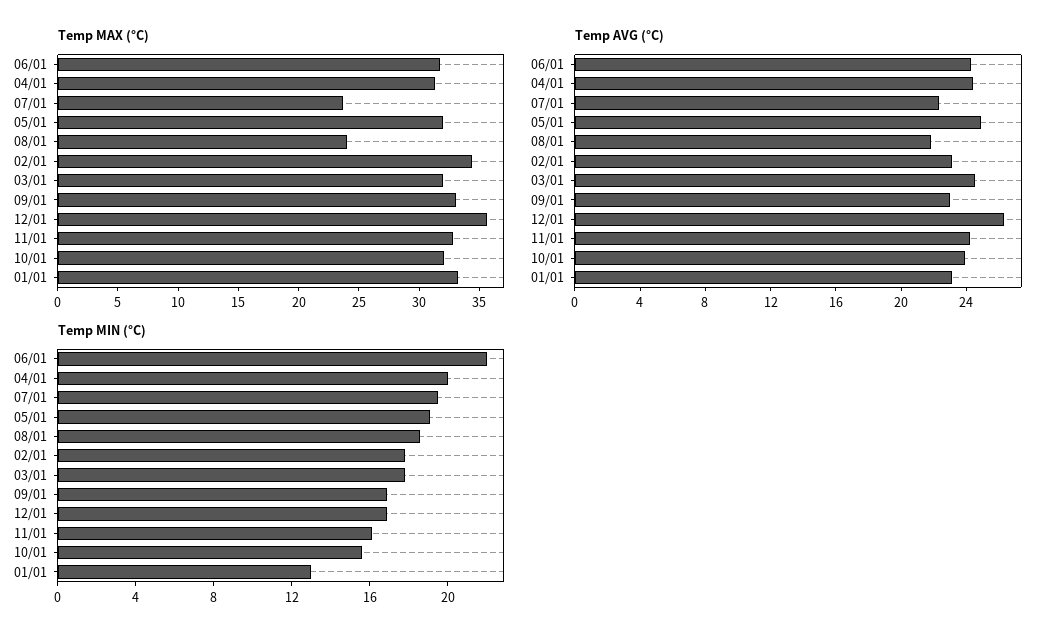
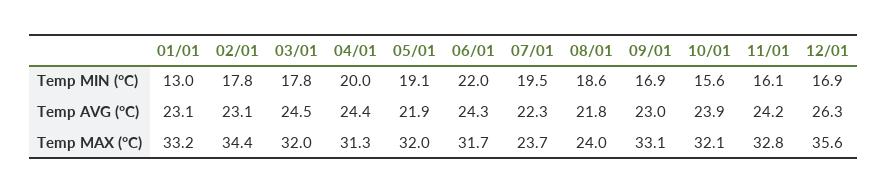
  {
    "Temp MAX (°C)": {
      "06/01": 31.7,
      "04/01": 31.3,
      "07/01": 23.7,
      "05/01": 32,
      "08/01": 24,
      "02/01": 34.4,
      "03/01": 32,
      "09/01": 33.1,
      "12/01": 35.6,
      "11/01": 32.8,
      "10/01": 32.1,
      "01/01": 33.2
    },
    "Temp AVG (°C)": {
      "06/01": 24.3,
      "04/01": 24.4,
      "07/01": 22.3,
-     "05/01": 25,
+     "05/01": 21.9,
      "08/01": 21.8,
      "02/01": 23.1,
      "03/01": 24.5,
      "09/01": 23,
      "12/01": 26.3,
      "11/01": 24.2,
      "10/01": 23.9,
      "01/01": 23.1
    },
    "Temp MIN (°C)": {
      "06/01": 22,
      "04/01": 20,
      "07/01": 19.5,
      "05/01": 19.1,
      "08/01": 18.6,
      "02/01": 17.8,
      "03/01": 17.8,
      "09/01": 16.9,
      "12/01": 16.9,
      "11/01": 16.1,
      "10/01": 15.6,
      "01/01": 13
    }
  }

